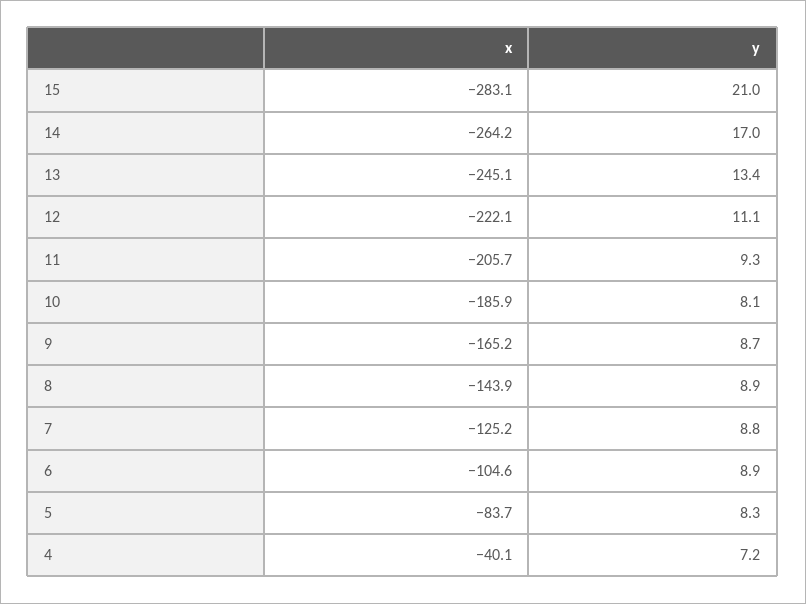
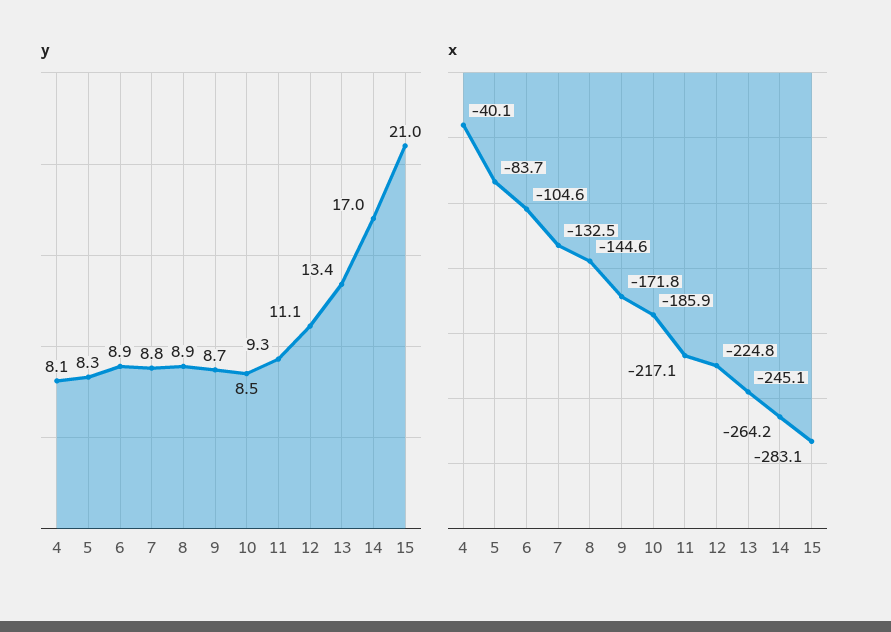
  {
    "x": {
      "15": -283.1,
      "14": -264.2,
      "13": -245.1,
-     "12": -222.1,
+     "12": -224.8,
-     "11": -205.7,
+     "11": -217.1,
      "10": -185.9,
-     "9": -165.2,
+     "9": -171.8,
-     "8": -143.9,
+     "8": -144.6,
-     "7": -125.2,
+     "7": -132.5,
      "6": -104.6,
      "5": -83.7,
      "4": -40.1
    },
    "y": {
      "15": 21,
      "14": 17,
      "13": 13.4,
      "12": 11.1,
      "11": 9.3,
-     "10": 8.1,
+     "10": 8.5,
      "9": 8.7,
      "8": 8.9,
      "7": 8.8,
      "6": 8.9,
      "5": 8.3,
-     "4": 7.2
+     "4": 8.1
    }
  }

